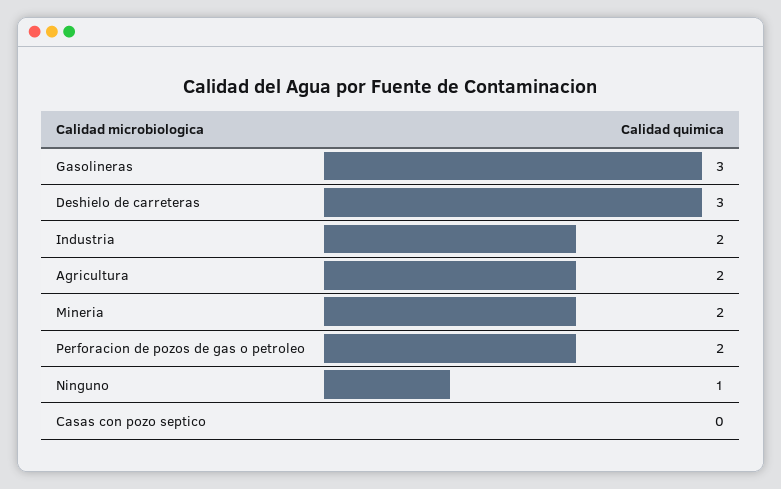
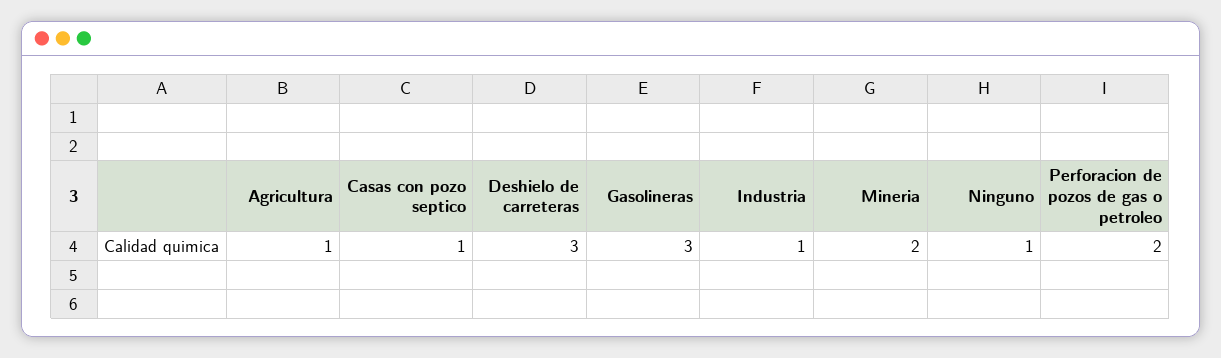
  {
    "Gasolineras": 3,
    "Deshielo de carreteras": 3,
-   "Industria": 2,
+   "Industria": 1,
-   "Agricultura": 2,
+   "Agricultura": 1,
    "Mineria": 2,
    "Perforacion de pozos de gas o petroleo": 2,
    "Ninguno": 1,
-   "Casas con pozo septico": 0
+   "Casas con pozo septico": 1
  }

